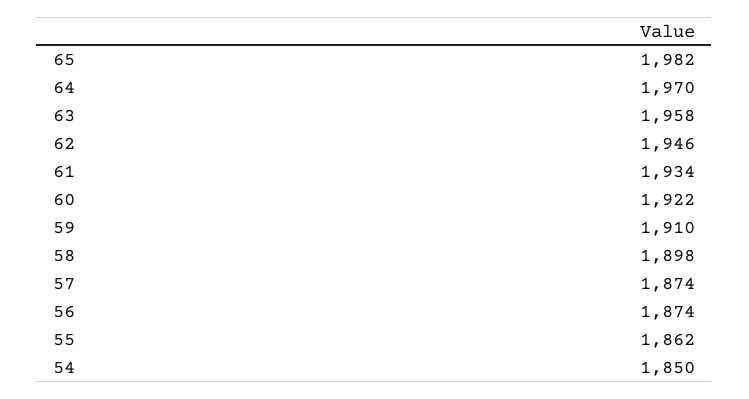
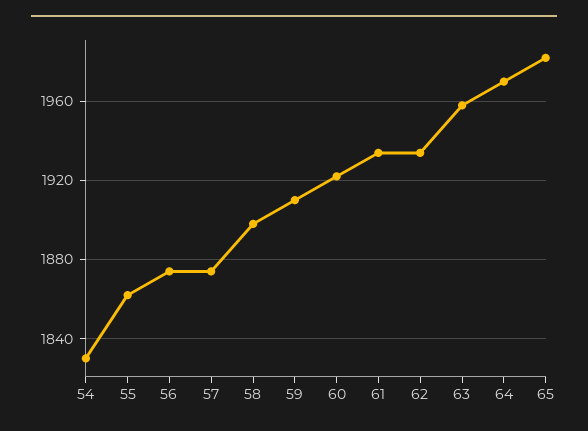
  {
    "65": 1982,
    "64": 1970,
    "63": 1958,
-   "62": 1946,
+   "62": 1935,
    "61": 1934,
    "60": 1922,
    "59": 1910,
    "58": 1898,
    "57": 1874,
    "56": 1874,
    "55": 1862,
-   "54": 1850
+   "54": 1830
  }

